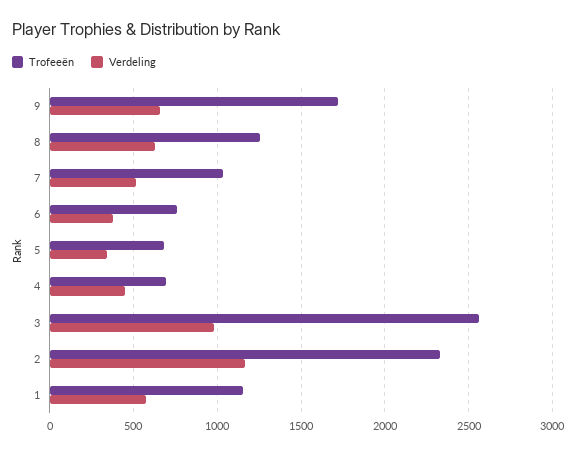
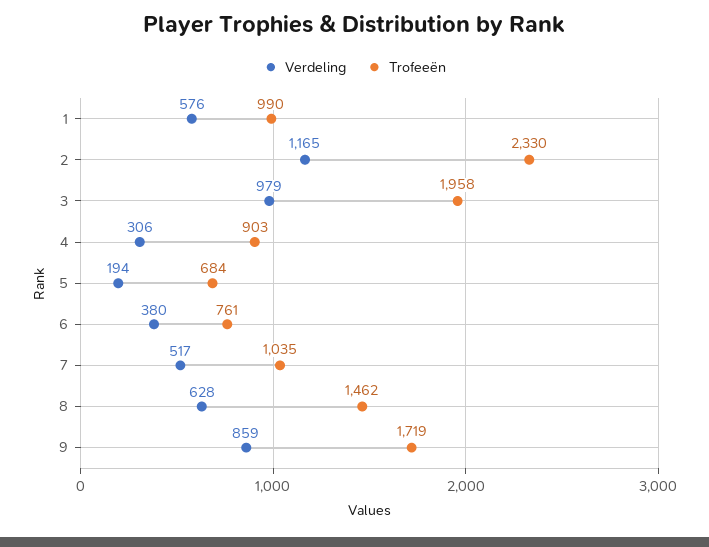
  {
    "Trofeeën": {
      "9": 1719,
-     "8": 1250,
+     "8": 1462,
      "7": 1035,
      "6": 761,
      "5": 684,
-     "4": 700,
+     "4": 903,
-     "3": 2550,
+     "3": 1958,
      "2": 2330,
-     "1": 1150
+     "1": 990
    },
    "Verdeling": {
-     "9": 650,
+     "9": 859,
      "8": 628,
      "7": 517,
      "6": 380,
-     "5": 350,
+     "5": 194,
-     "4": 450,
+     "4": 306,
      "3": 979,
      "2": 1165,
      "1": 576
    }
  }

